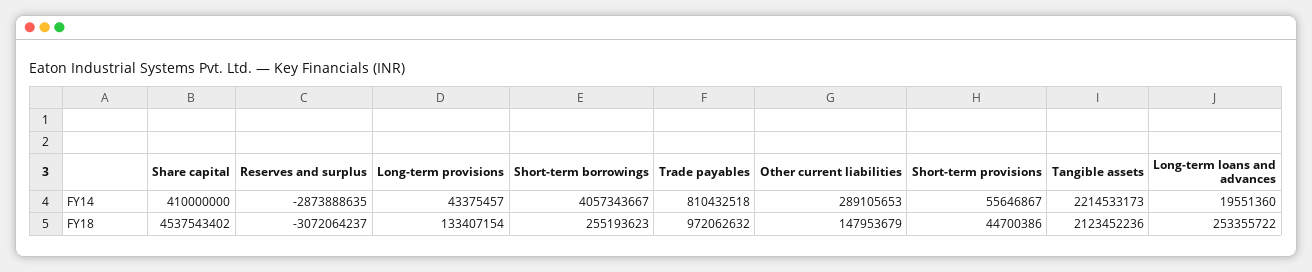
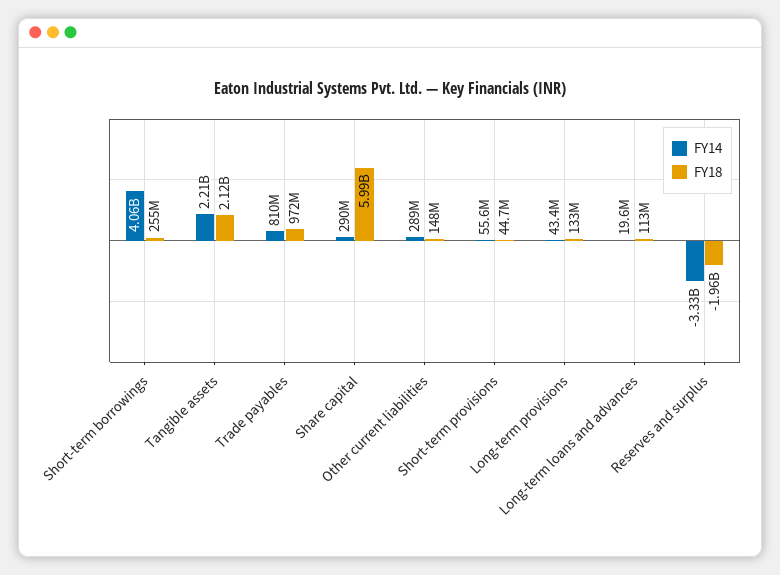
  {
    "FY14": {
-     "Share capital": 410000000,
+     "Share capital": 290000000,
-     "Reserves and surplus": -2873888635,
+     "Reserves and surplus": -3330000000,
      "Long-term provisions": 43375457,
      "Short-term borrowings": 4057343667,
      "Trade payables": 810432518,
      "Other current liabilities": 289105653,
      "Short-term provisions": 55646867,
      "Tangible assets": 2214533173,
      "Long-term loans and advances": 19551360
    },
    "FY18": {
-     "Share capital": 4537543402,
+     "Share capital": 5990000000,
-     "Reserves and surplus": -3072064237,
+     "Reserves and surplus": -1960000000,
      "Long-term provisions": 133407154,
      "Short-term borrowings": 255193623,
      "Trade payables": 972062632,
      "Other current liabilities": 147953679,
      "Short-term provisions": 44700386,
      "Tangible assets": 2123452236,
-     "Long-term loans and advances": 253355722
+     "Long-term loans and advances": 113000000
    }
  }

